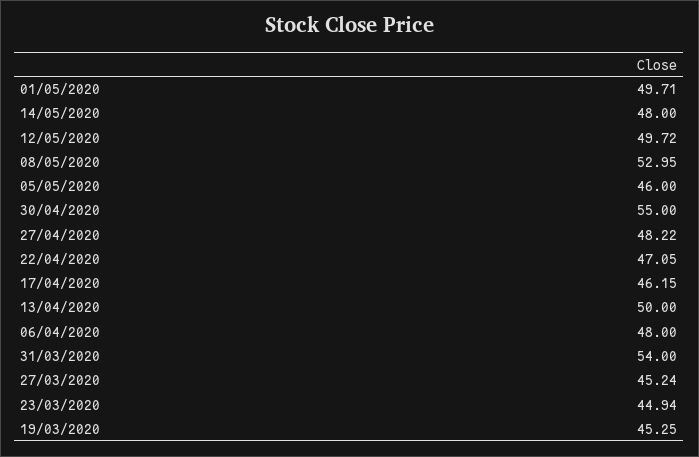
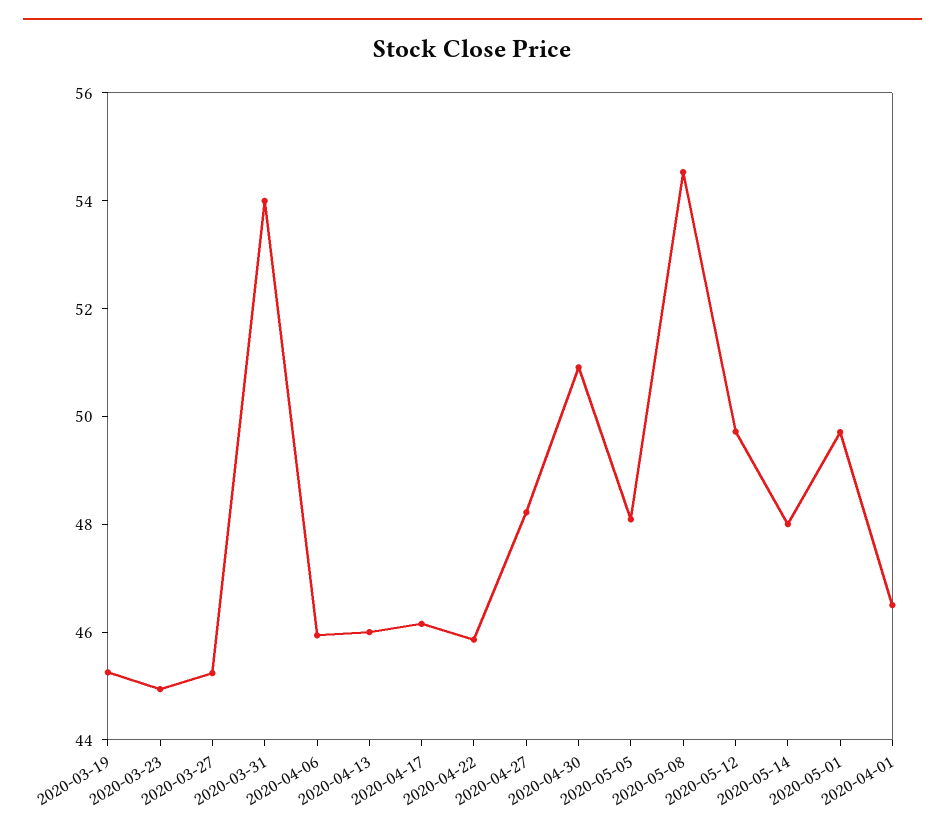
  {
    "01/05/2020": 49.71,
    "14/05/2020": 48,
    "12/05/2020": 49.72,
-   "08/05/2020": 52.95,
+   "08/05/2020": 54.5,
-   "05/05/2020": 46,
+   "05/05/2020": 48,
-   "30/04/2020": 55,
+   "30/04/2020": 51,
    "27/04/2020": 48.22,
-   "22/04/2020": 47.05,
+   "22/04/2020": 46,
    "17/04/2020": 46.15,
-   "13/04/2020": 50,
+   "13/04/2020": 46,
-   "06/04/2020": 48,
+   "06/04/2020": 46,
    "31/03/2020": 54,
    "27/03/2020": 45.24,
    "23/03/2020": 44.94,
-   "19/03/2020": 45.25
+   "19/03/2020": 45.25,
+   "2020-04-01": 46.5
  }

